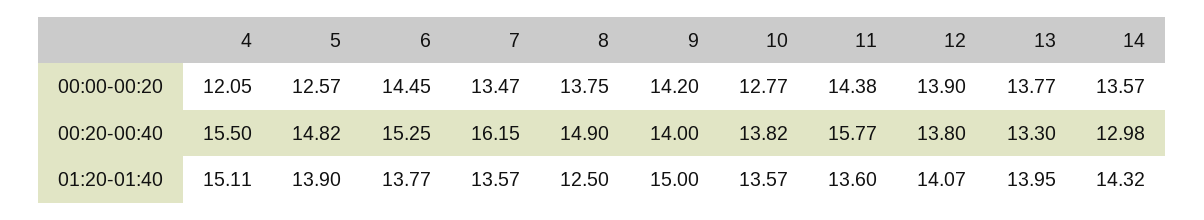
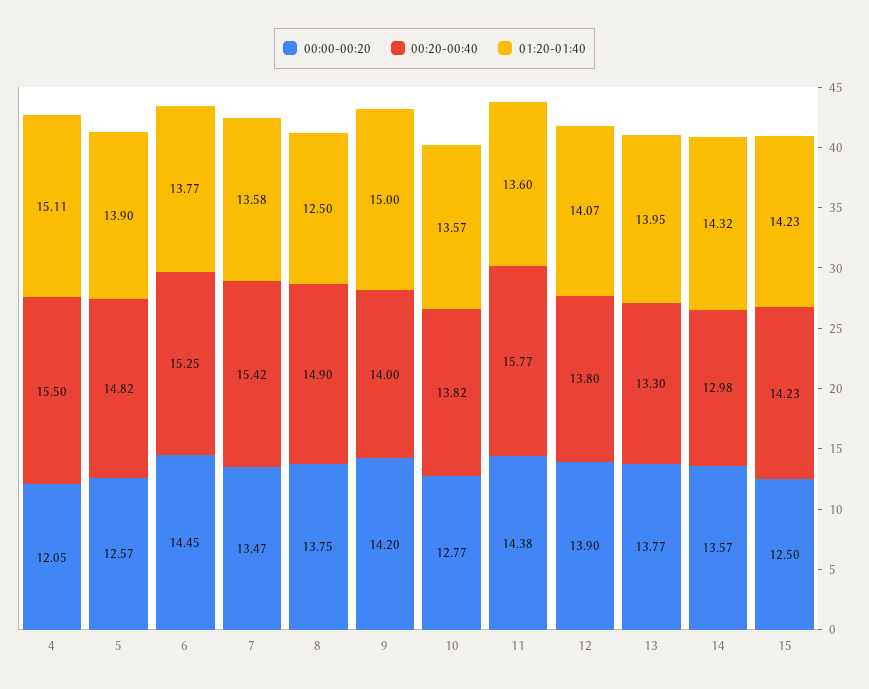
  {
    "00:00-00:20": {
      "4": 12.05,
      "5": 12.57,
      "6": 14.45,
      "7": 13.47,
      "8": 13.75,
      "9": 14.2,
      "10": 12.77,
      "11": 14.38,
      "12": 13.9,
      "13": 13.77,
-     "14": 13.57
+     "14": 13.57,
+     "15": 12.5
    },
    "00:20-00:40": {
      "4": 15.5,
      "5": 14.82,
      "6": 15.25,
-     "7": 16.15,
+     "7": 15.42,
      "8": 14.9,
      "9": 14,
      "10": 13.82,
      "11": 15.77,
      "12": 13.8,
      "13": 13.3,
-     "14": 12.98
+     "14": 12.98,
+     "15": 14.23
    },
    "01:20-01:40": {
      "4": 15.11,
      "5": 13.9,
      "6": 13.77,
-     "7": 13.57,
+     "7": 13.58,
      "8": 12.5,
      "9": 15,
      "10": 13.57,
      "11": 13.6,
      "12": 14.07,
      "13": 13.95,
-     "14": 14.32
+     "14": 14.32,
+     "15": 14.23
    }
  }

